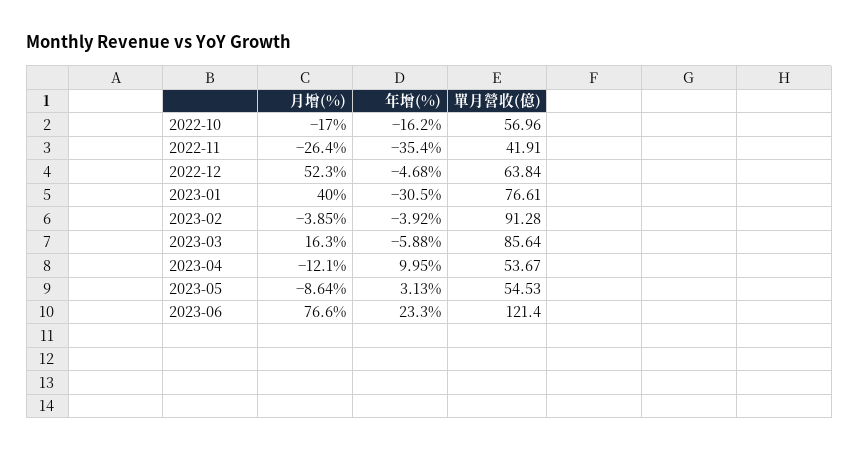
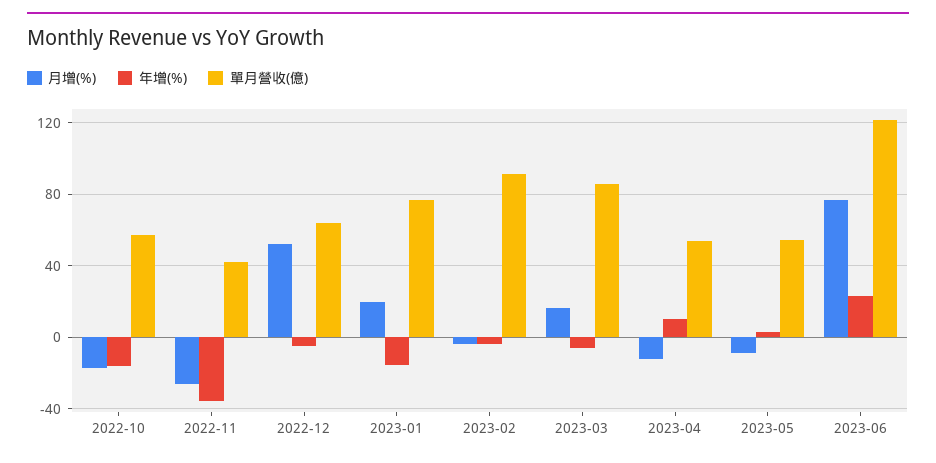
  {
    "月增(%)": {
      "2022-10": -17,
      "2022-11": -26.4,
      "2022-12": 52.3,
-     "2023-01": 40,
+     "2023-01": 20,
      "2023-02": -3.85,
      "2023-03": 16.3,
      "2023-04": -12.1,
      "2023-05": -8.64,
      "2023-06": 76.6
    },
    "年增(%)": {
      "2022-10": -16.2,
      "2022-11": -35.4,
      "2022-12": -4.68,
-     "2023-01": -30.5,
+     "2023-01": -15,
      "2023-02": -3.92,
      "2023-03": -5.88,
      "2023-04": 9.95,
      "2023-05": 3.13,
      "2023-06": 23.3
    },
    "單月營收(億)": {
      "2022-10": 56.96,
      "2022-11": 41.91,
      "2022-12": 63.84,
      "2023-01": 76.61,
      "2023-02": 91.28,
      "2023-03": 85.64,
      "2023-04": 53.67,
      "2023-05": 54.53,
      "2023-06": 121.4
    }
  }

